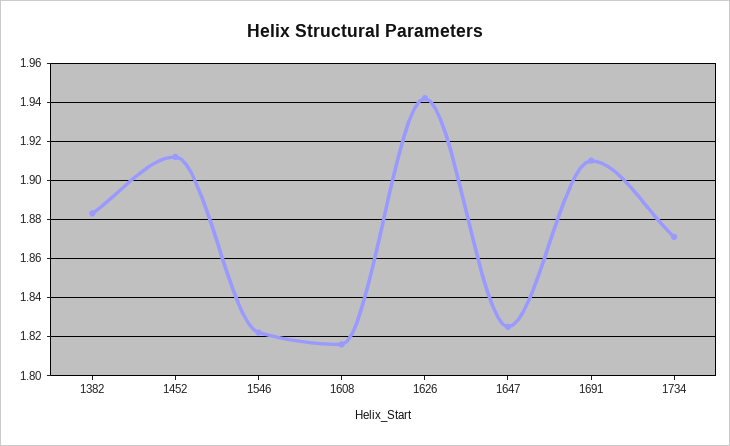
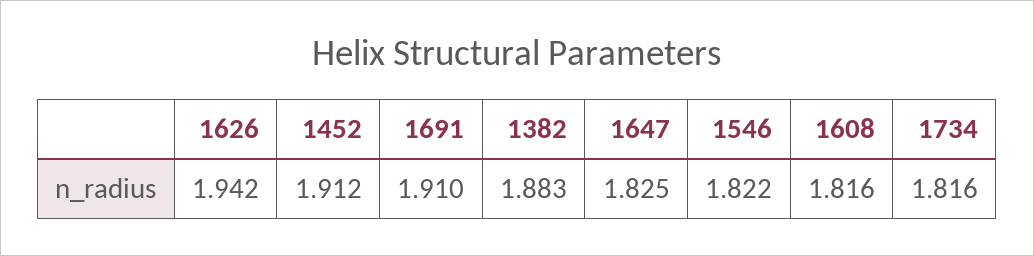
  {
    "1382": 1.883,
    "1452": 1.912,
    "1546": 1.822,
    "1608": 1.816,
    "1626": 1.942,
    "1647": 1.825,
    "1691": 1.91,
-   "1734": 1.87
+   "1734": 1.816
  }

